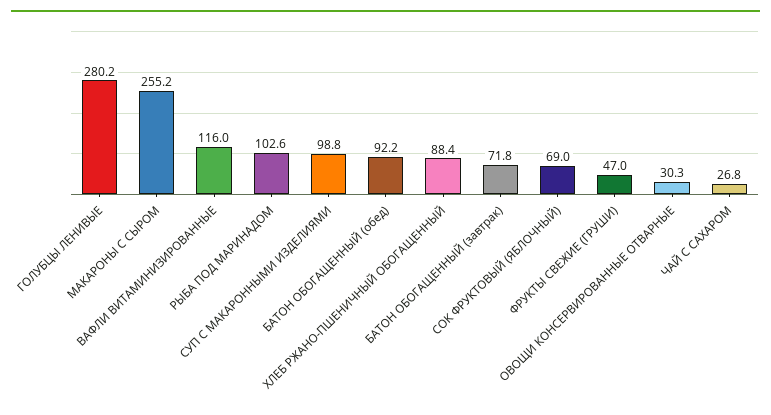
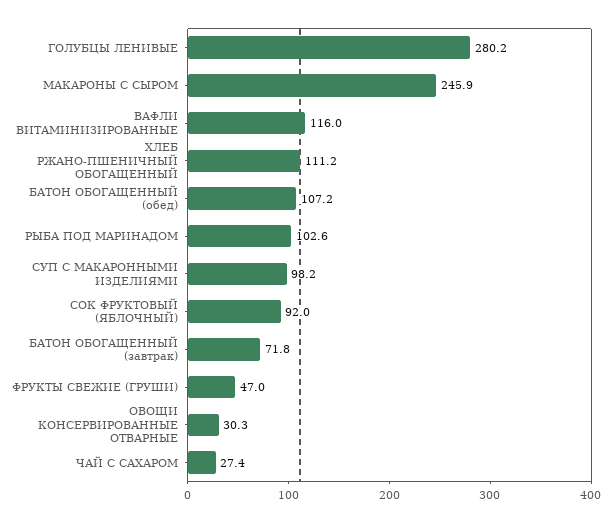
  {
    "ГОЛУБЦЫ ЛЕНИВЫЕ": 280.2,
-   "МАКАРОНЫ С СЫРОМ": 255.2,
+   "МАКАРОНЫ С СЫРОМ": 245.9,
    "ВАФЛИ ВИТАМИНИЗИРОВАННЫЕ": 116,
    "РЫБА ПОД МАРИНАДОМ": 102.6,
-   "СУП С МАКАРОННЫМИ ИЗДЕЛИЯМИ": 98.8,
+   "СУП С МАКАРОННЫМИ ИЗДЕЛИЯМИ": 98.2,
-   "БАТОН ОБОГАЩЕННЫЙ (обед)": 92.2,
+   "БАТОН ОБОГАЩЕННЫЙ (обед)": 107.2,
-   "ХЛЕБ РЖАНО-ПШЕНИЧНЫЙ ОБОГАЩЕННЫЙ": 88.4,
+   "ХЛЕБ РЖАНО-ПШЕНИЧНЫЙ ОБОГАЩЕННЫЙ": 111.2,
    "БАТОН ОБОГАЩЕННЫЙ (завтрак)": 71.8,
-   "СОК ФРУКТОВЫЙ (ЯБЛОЧНЫЙ)": 69,
+   "СОК ФРУКТОВЫЙ (ЯБЛОЧНЫЙ)": 92,
    "ФРУКТЫ СВЕЖИЕ (ГРУШИ)": 47,
    "ОВОЩИ КОНСЕРВИРОВАННЫЕ ОТВАРНЫЕ": 30.3,
-   "ЧАЙ С САХАРОМ": 26.8
+   "ЧАЙ С САХАРОМ": 27.4
  }

